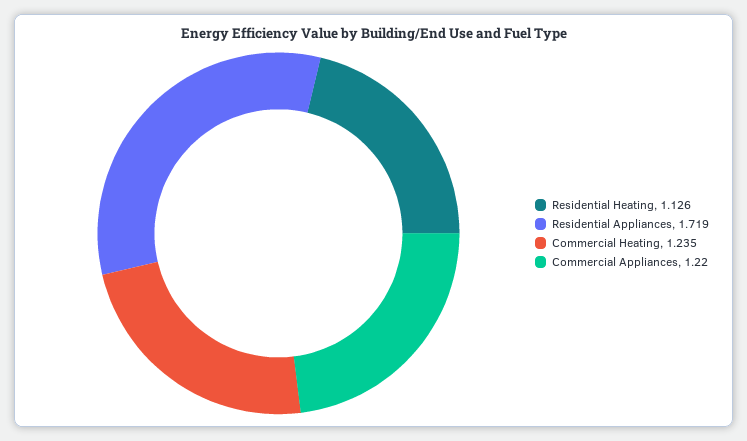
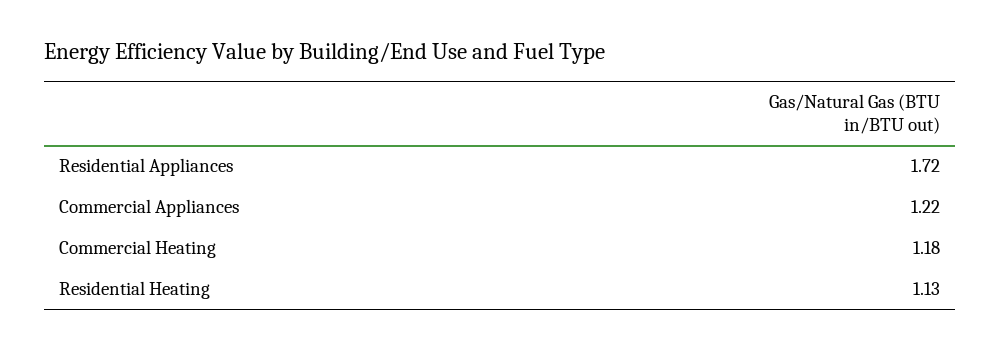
  {
    "Residential Heating": 1.126,
    "Residential Appliances": 1.719,
-   "Commercial Heating": 1.235,
+   "Commercial Heating": 1.18,
    "Commercial Appliances": 1.22
  }

